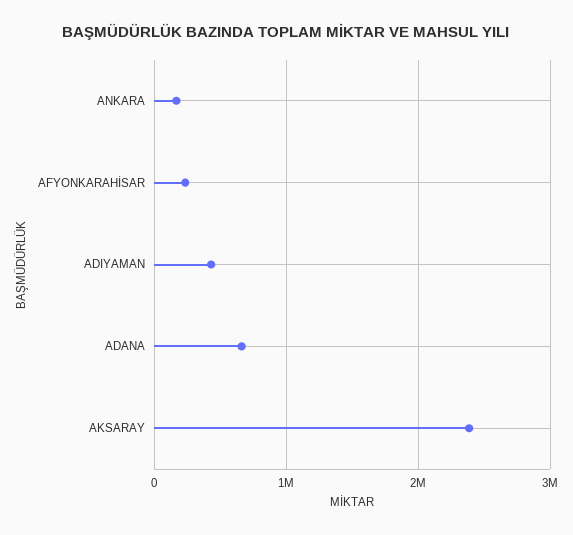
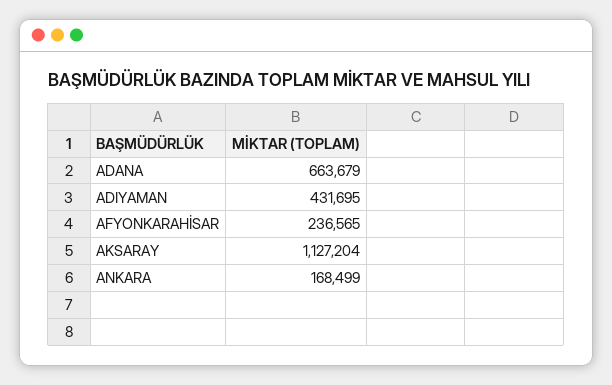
  {
    "ANKARA": 168499,
    "AFYONKARAHİSAR": 236565,
    "ADIYAMAN": 431695,
    "ADANA": 663679,
-   "AKSARAY": 2400000
+   "AKSARAY": 1127204
  }

